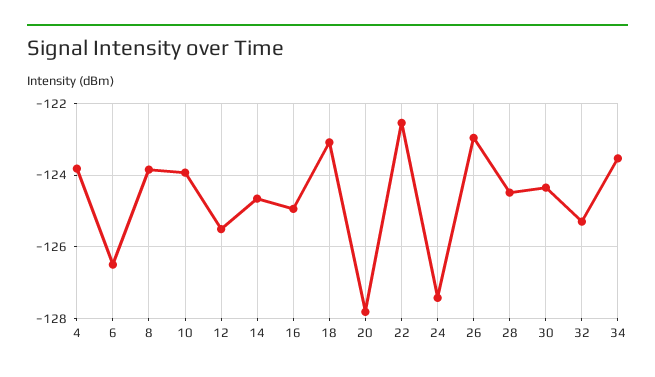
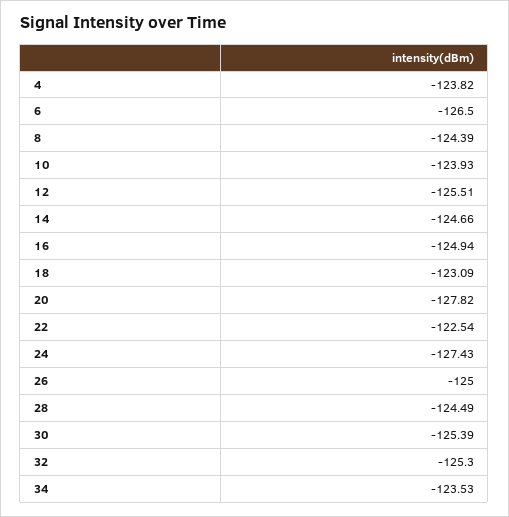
  {
    "4": -123.82,
    "6": -126.5,
-   "8": -123.8,
+   "8": -124.39,
    "10": -123.93,
    "12": -125.51,
    "14": -124.66,
    "16": -124.94,
    "18": -123.09,
    "20": -127.82,
    "22": -122.54,
    "24": -127.43,
-   "26": -123,
+   "26": -125,
    "28": -124.49,
-   "30": -124.4,
+   "30": -125.39,
    "32": -125.3,
    "34": -123.53
  }

